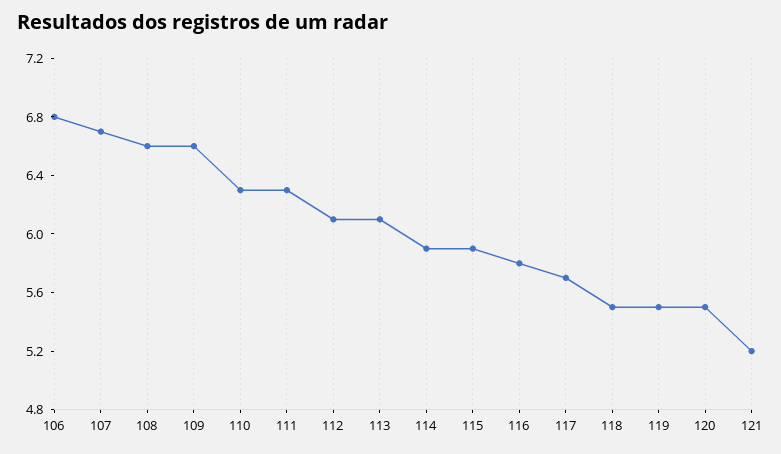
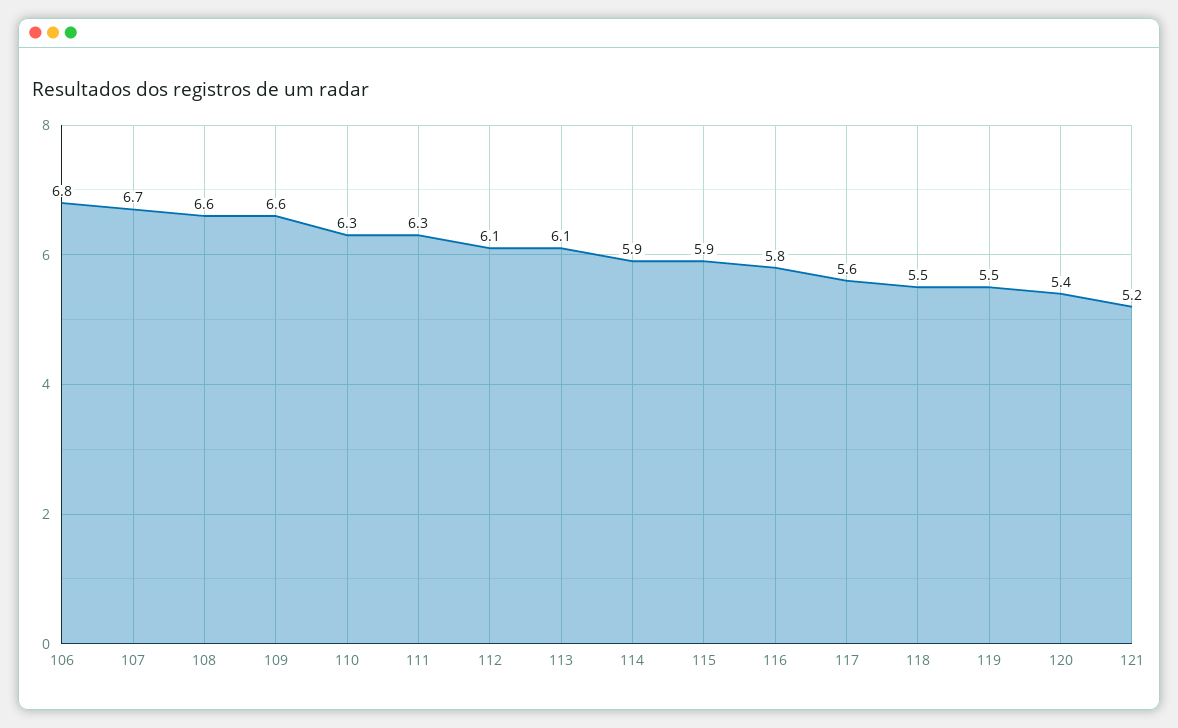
  {
    "106": 6.8,
    "107": 6.7,
    "108": 6.6,
    "109": 6.6,
    "110": 6.3,
    "111": 6.3,
    "112": 6.1,
    "113": 6.1,
    "114": 5.9,
    "115": 5.9,
    "116": 5.8,
-   "117": 5.7,
+   "117": 5.6,
    "118": 5.5,
    "119": 5.5,
-   "120": 5.5,
+   "120": 5.4,
    "121": 5.2
  }

